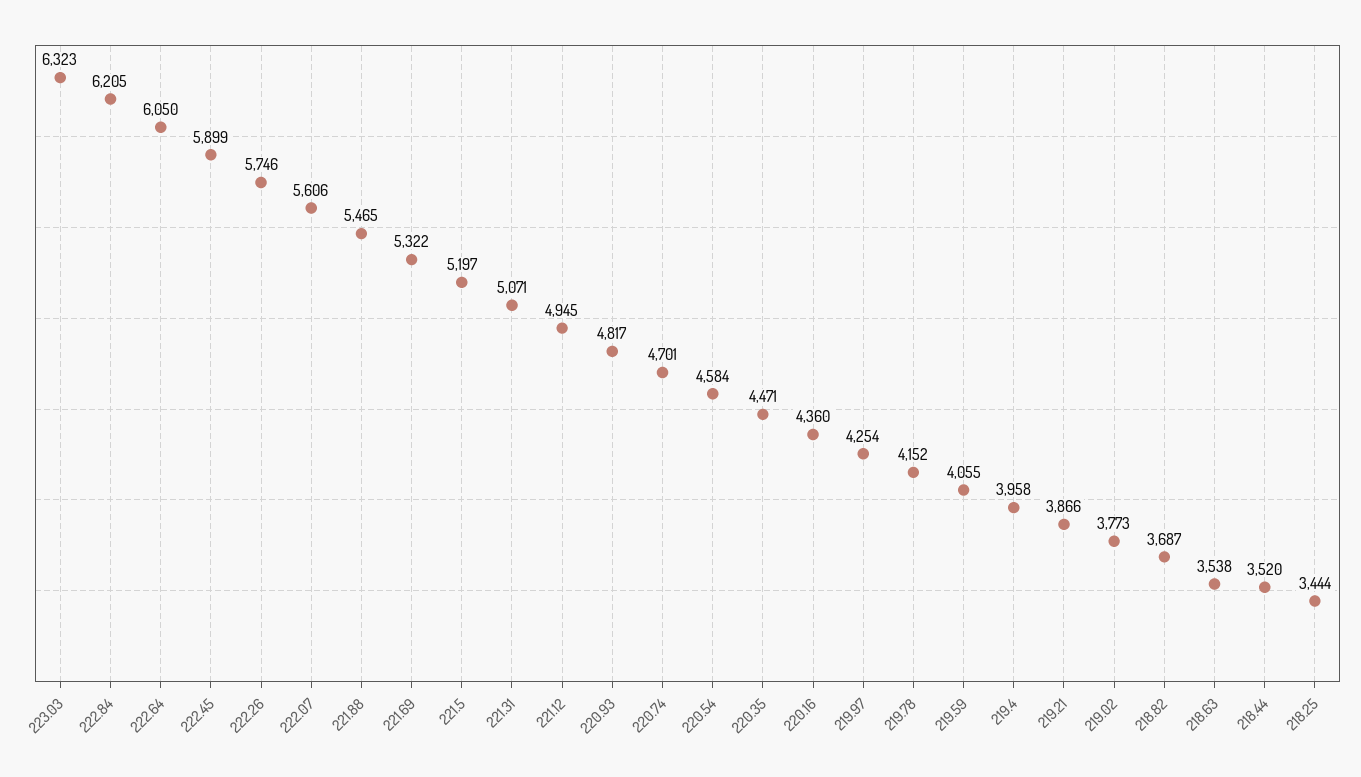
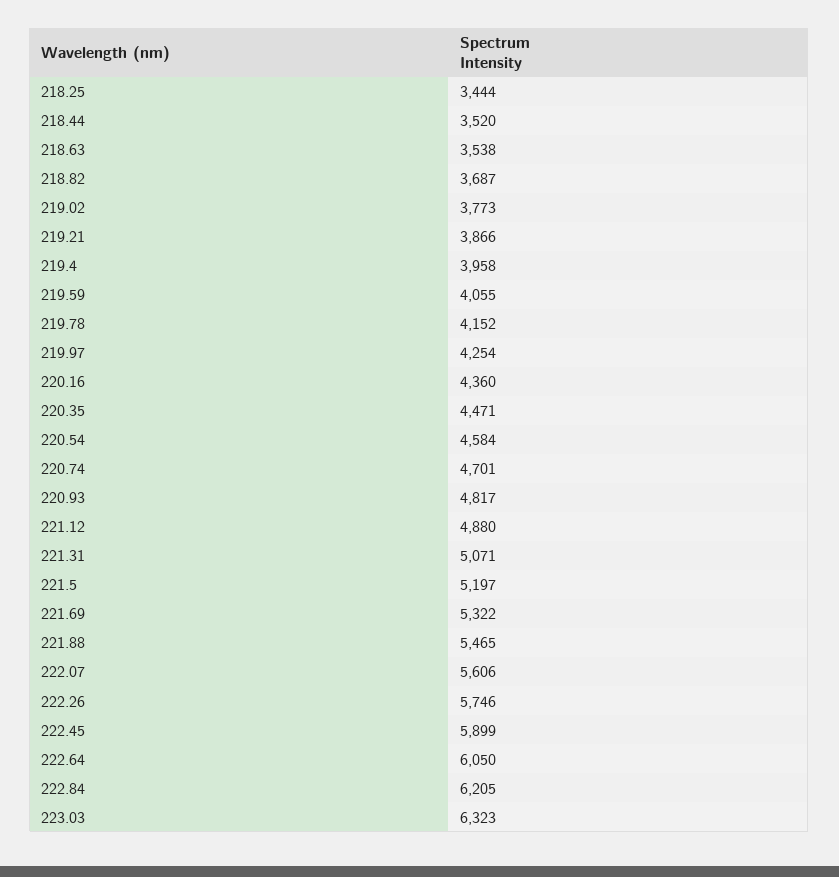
  {
    "223.03": 6323,
    "222.84": 6205,
    "222.64": 6050,
    "222.45": 5899,
    "222.26": 5746,
    "222.07": 5606,
    "221.88": 5465,
    "221.69": 5322,
    "221.5": 5197,
    "221.31": 5071,
-   "221.12": 4945,
+   "221.12": 4880,
    "220.93": 4817,
    "220.74": 4701,
    "220.54": 4584,
    "220.35": 4471,
    "220.16": 4360,
    "219.97": 4254,
    "219.78": 4152,
    "219.59": 4055,
    "219.4": 3958,
    "219.21": 3866,
    "219.02": 3773,
    "218.82": 3687,
    "218.63": 3538,
    "218.44": 3520,
    "218.25": 3444
  }

